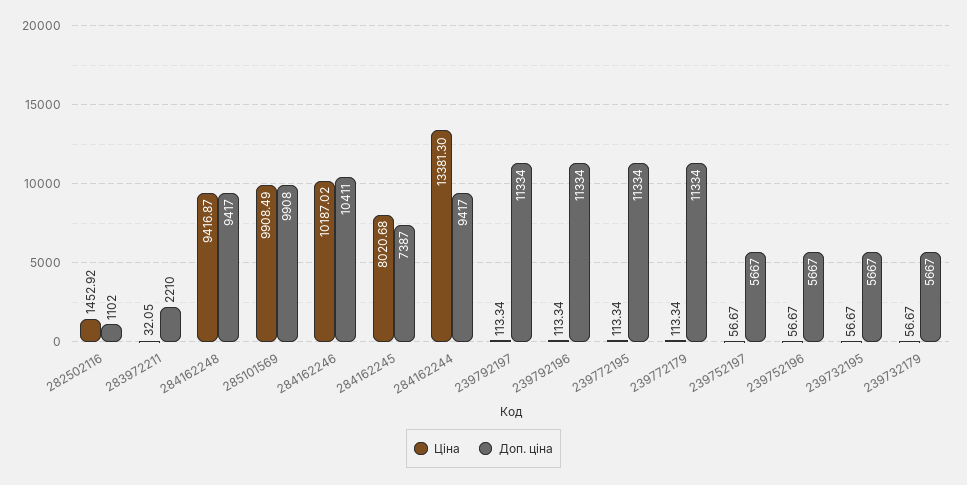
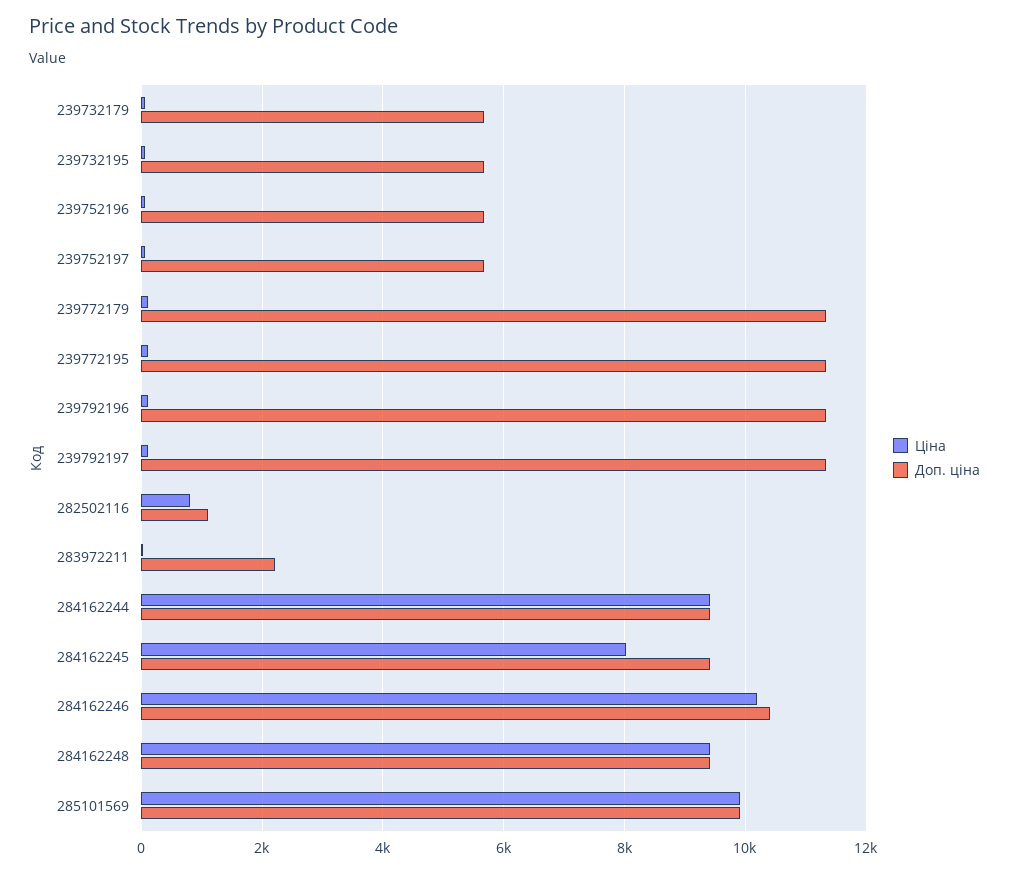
  {
    "Ціна": {
-     "282502116": 1452.92,
+     "282502116": 800,
      "283972211": 32.05,
      "284162248": 9416.87,
      "285101569": 9908.49,
      "284162246": 10187.02,
      "284162245": 8020.68,
-     "284162244": 13381.3,
+     "284162244": 9400,
      "239792197": 113.34,
      "239792196": 113.34,
      "239772195": 113.34,
      "239772179": 113.34,
      "239752197": 56.67,
      "239752196": 56.67,
      "239732195": 56.67,
      "239732179": 56.67
    },
    "Доп. ціна": {
      "282502116": 1102,
      "283972211": 2210,
      "284162248": 9417,
      "285101569": 9908,
      "284162246": 10411,
-     "284162245": 7387,
+     "284162245": 9400,
      "284162244": 9417,
      "239792197": 11334,
      "239792196": 11334,
      "239772195": 11334,
      "239772179": 11334,
      "239752197": 5667,
      "239752196": 5667,
      "239732195": 5667,
      "239732179": 5667
    }
  }

